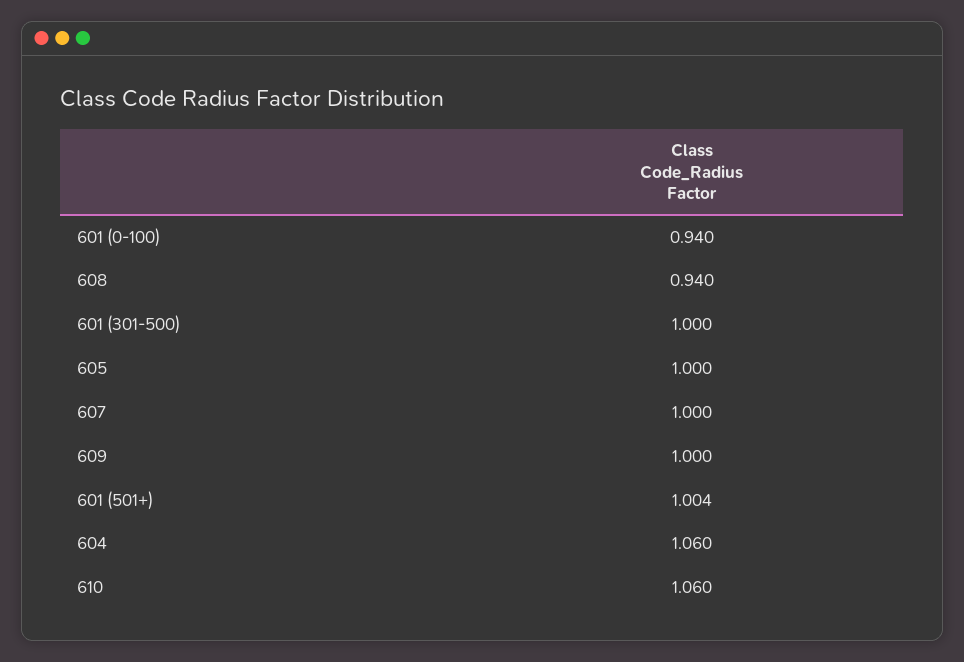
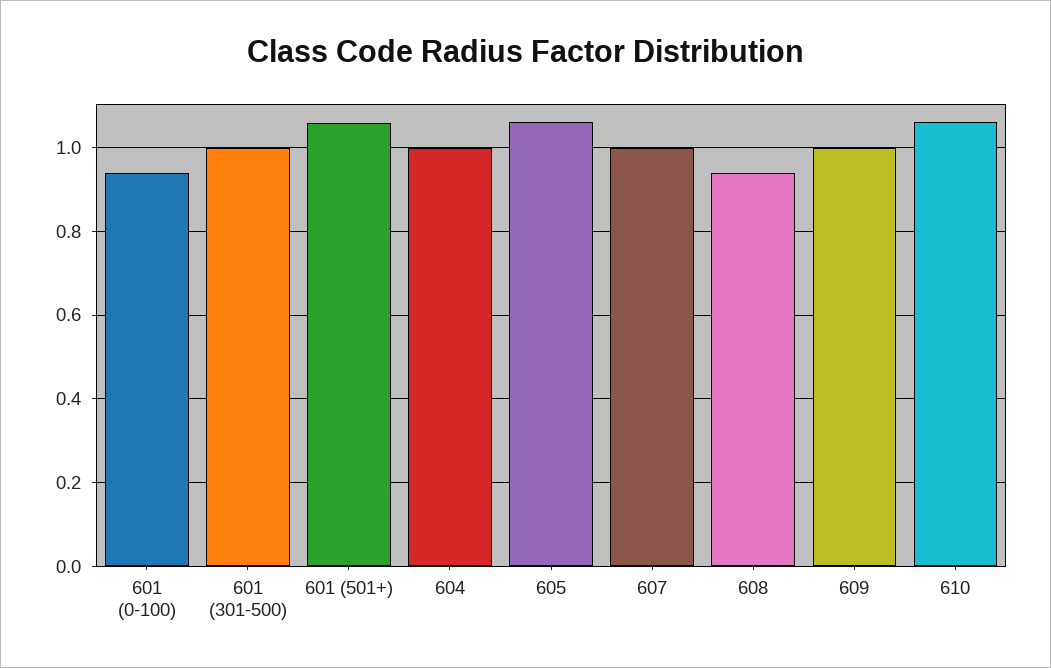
  {
    "601 (0-100)": 0.94,
    "608": 0.94,
    "601 (301-500)": 1,
-   "605": 1,
+   "605": 1.06,
    "607": 1,
    "609": 1,
-   "601 (501+)": 1.004,
+   "601 (501+)": 1.06,
-   "604": 1.06,
+   "604": 1,
    "610": 1.06
  }

